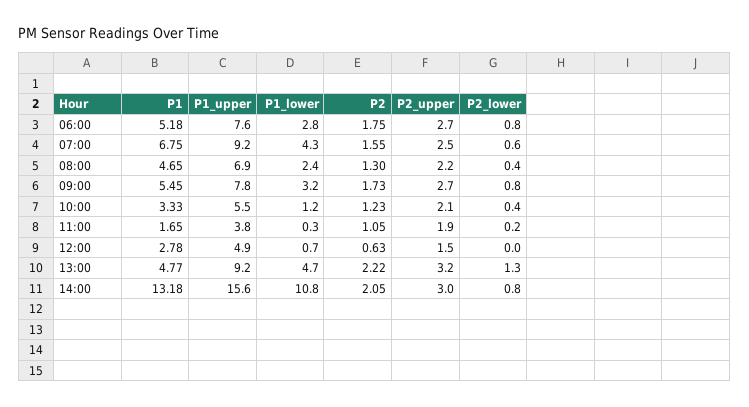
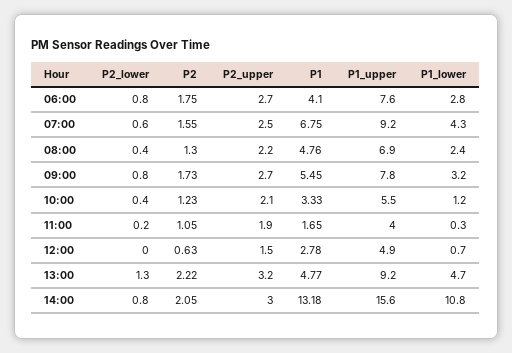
  {
    "P1": {
-     "06:00": 5.18,
+     "06:00": 4.1,
      "07:00": 6.75,
-     "08:00": 4.65,
+     "08:00": 4.76,
      "09:00": 5.45,
      "10:00": 3.33,
      "11:00": 1.65,
      "12:00": 2.78,
      "13:00": 4.77,
      "14:00": 13.18
    },
    "P1_upper": {
      "06:00": 7.6,
      "07:00": 9.2,
      "08:00": 6.9,
      "09:00": 7.8,
      "10:00": 5.5,
-     "11:00": 3.8,
+     "11:00": 4,
      "12:00": 4.9,
      "13:00": 9.2,
      "14:00": 15.6
    },
    "P1_lower": {
      "06:00": 2.8,
      "07:00": 4.3,
      "08:00": 2.4,
      "09:00": 3.2,
      "10:00": 1.2,
      "11:00": 0.3,
      "12:00": 0.7,
      "13:00": 4.7,
      "14:00": 10.8
    },
    "P2": {
      "06:00": 1.75,
      "07:00": 1.55,
      "08:00": 1.3,
      "09:00": 1.73,
      "10:00": 1.23,
      "11:00": 1.05,
      "12:00": 0.63,
      "13:00": 2.22,
      "14:00": 2.05
    },
    "P2_upper": {
      "06:00": 2.7,
      "07:00": 2.5,
      "08:00": 2.2,
      "09:00": 2.7,
      "10:00": 2.1,
      "11:00": 1.9,
      "12:00": 1.5,
      "13:00": 3.2,
      "14:00": 3
    },
    "P2_lower": {
      "06:00": 0.8,
      "07:00": 0.6,
      "08:00": 0.4,
      "09:00": 0.8,
      "10:00": 0.4,
      "11:00": 0.2,
      "12:00": 0,
      "13:00": 1.3,
      "14:00": 0.8
    }
  }

